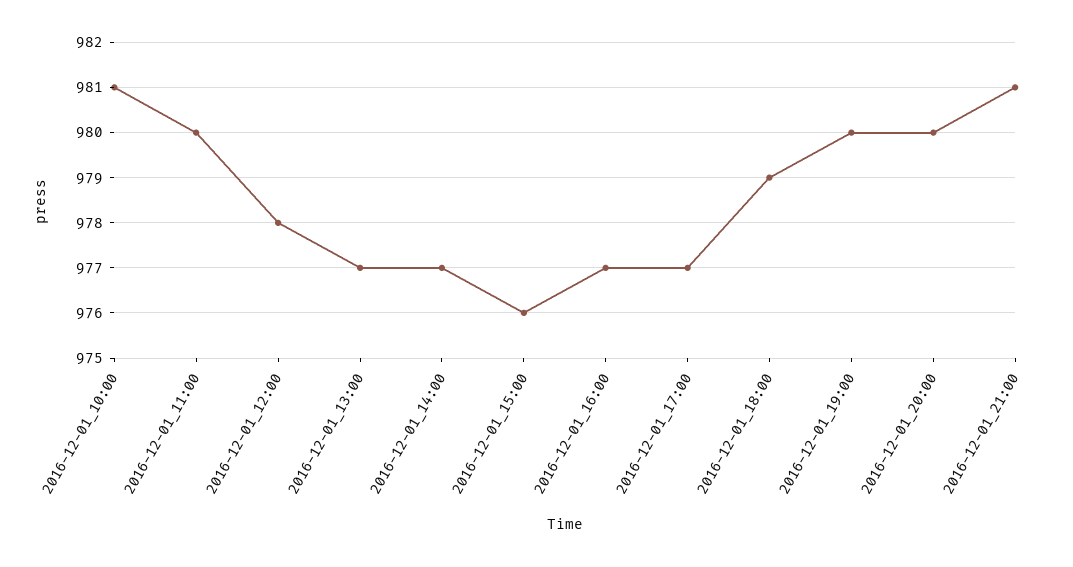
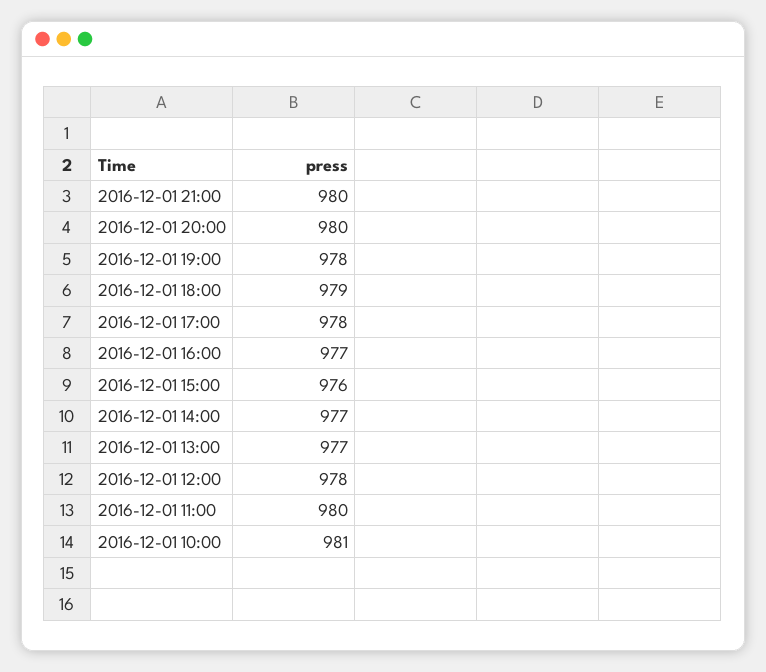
  {
    "2016-12-01_10:00": 981,
    "2016-12-01_11:00": 980,
    "2016-12-01_12:00": 978,
    "2016-12-01_13:00": 977,
    "2016-12-01_14:00": 977,
    "2016-12-01_15:00": 976,
    "2016-12-01_16:00": 977,
-   "2016-12-01_17:00": 977,
+   "2016-12-01_17:00": 978,
    "2016-12-01_18:00": 979,
-   "2016-12-01_19:00": 980,
+   "2016-12-01_19:00": 978,
    "2016-12-01_20:00": 980,
-   "2016-12-01_21:00": 981
+   "2016-12-01_21:00": 980
  }

